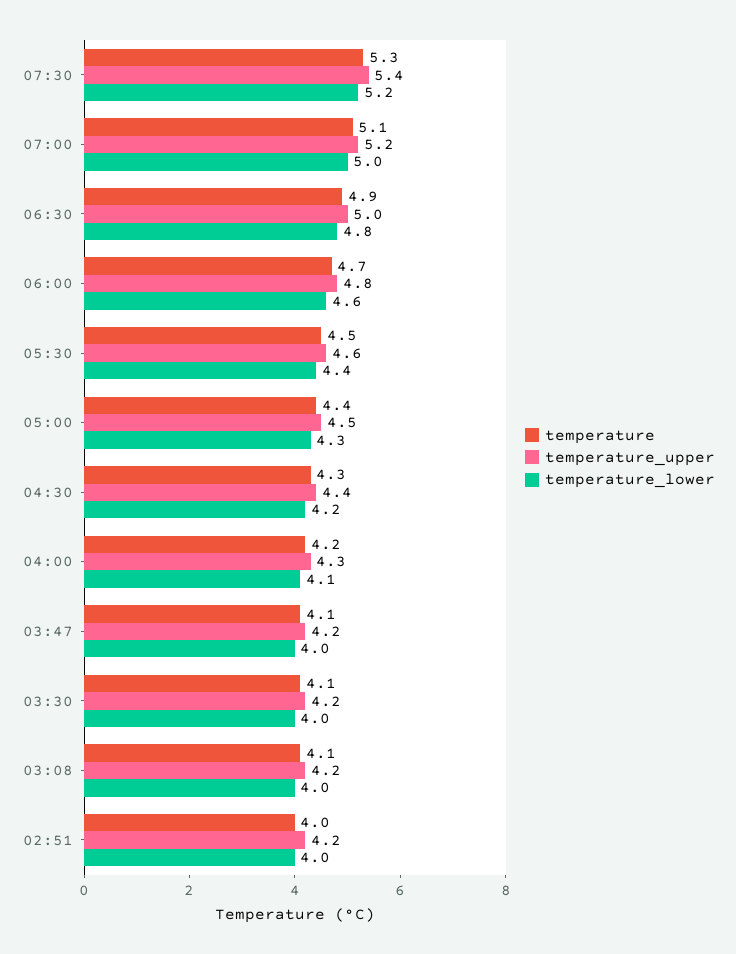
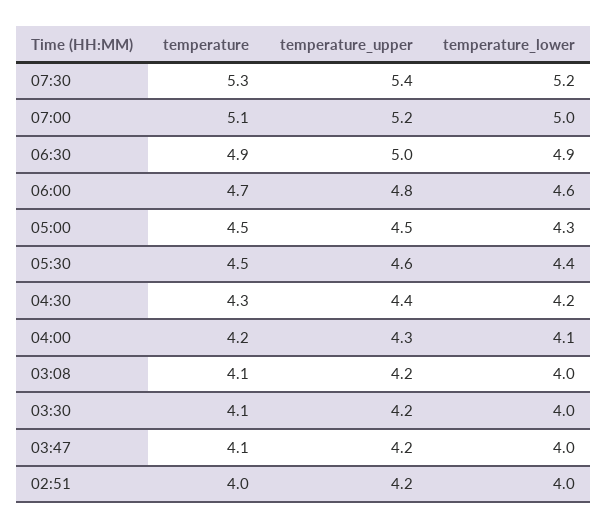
  {
    "temperature": {
      "07:30": 5.3,
      "07:00": 5.1,
      "06:30": 4.9,
      "06:00": 4.7,
      "05:30": 4.5,
-     "05:00": 4.4,
+     "05:00": 4.5,
      "04:30": 4.3,
      "04:00": 4.2,
      "03:47": 4.1,
      "03:30": 4.1,
      "03:08": 4.1,
      "02:51": 4
    },
    "temperature_upper": {
      "07:30": 5.4,
      "07:00": 5.2,
      "06:30": 5,
      "06:00": 4.8,
      "05:30": 4.6,
      "05:00": 4.5,
      "04:30": 4.4,
      "04:00": 4.3,
      "03:47": 4.2,
      "03:30": 4.2,
      "03:08": 4.2,
      "02:51": 4.2
    },
    "temperature_lower": {
      "07:30": 5.2,
      "07:00": 5,
-     "06:30": 4.8,
+     "06:30": 4.9,
      "06:00": 4.6,
      "05:30": 4.4,
      "05:00": 4.3,
      "04:30": 4.2,
      "04:00": 4.1,
      "03:47": 4,
      "03:30": 4,
      "03:08": 4,
      "02:51": 4
    }
  }

